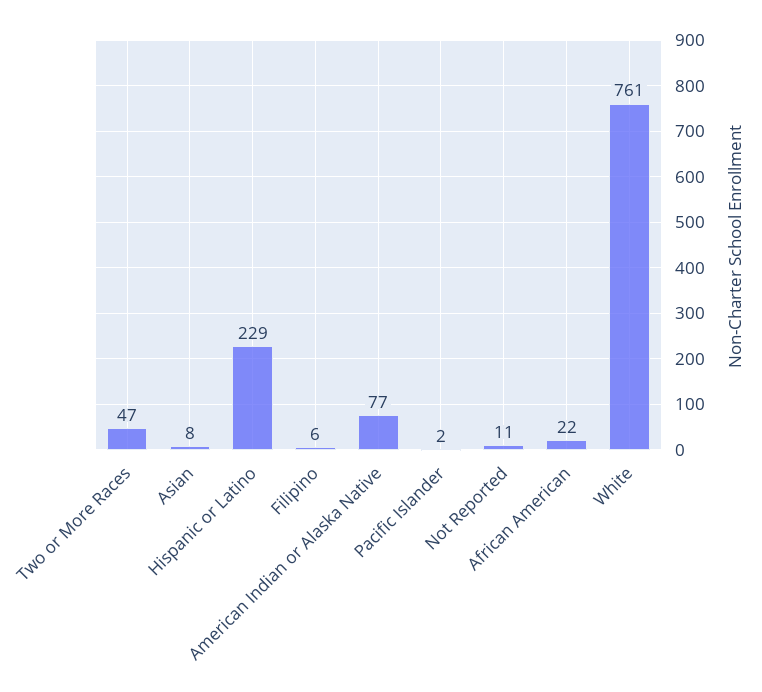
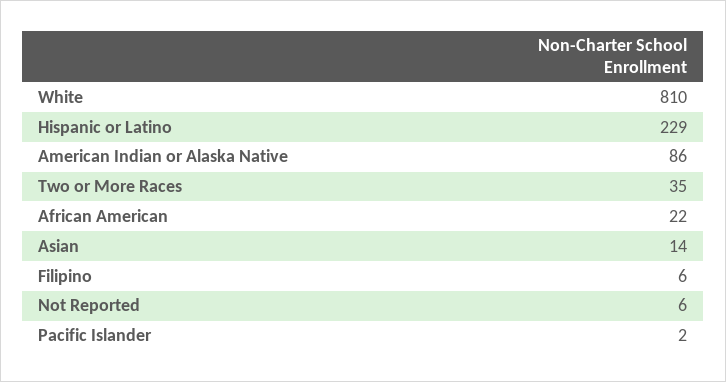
  {
-   "Two or More Races": 47,
+   "Two or More Races": 35,
-   "Asian": 8,
+   "Asian": 14,
    "Hispanic or Latino": 229,
    "Filipino": 6,
-   "American Indian or Alaska Native": 77,
+   "American Indian or Alaska Native": 86,
    "Pacific Islander": 2,
-   "Not Reported": 11,
+   "Not Reported": 6,
    "African American": 22,
-   "White": 761
+   "White": 810
  }

